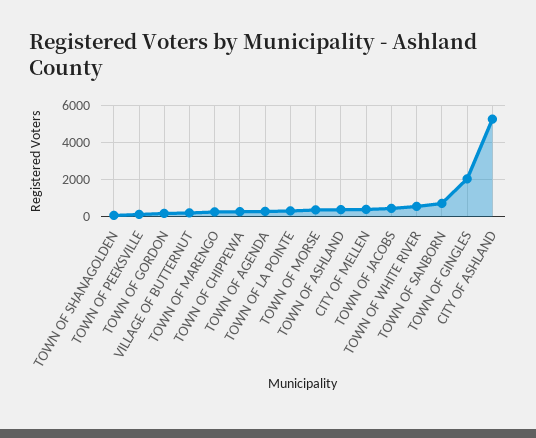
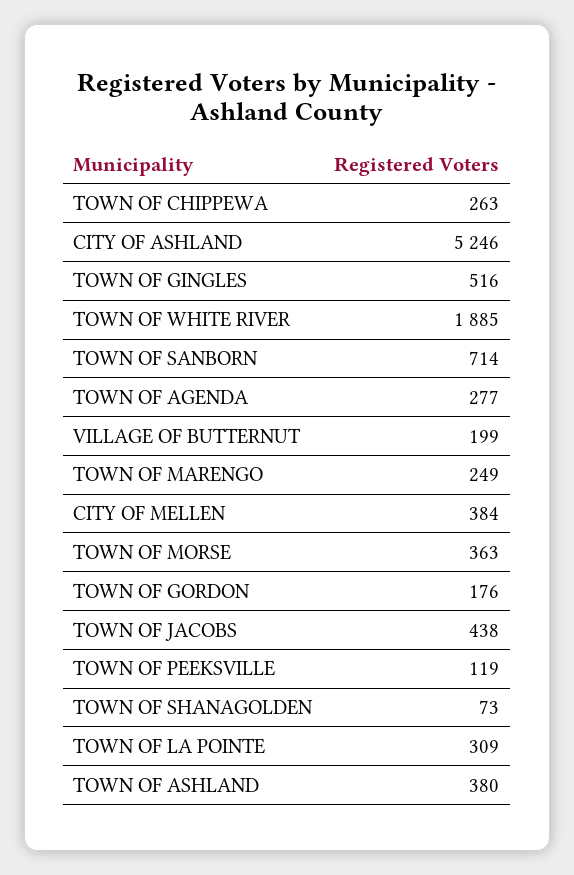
  {
    "TOWN OF SHANAGOLDEN": 73,
    "TOWN OF PEEKSVILLE": 119,
    "TOWN OF GORDON": 176,
    "VILLAGE OF BUTTERNUT": 199,
    "TOWN OF MARENGO": 249,
    "TOWN OF CHIPPEWA": 263,
    "TOWN OF AGENDA": 277,
    "TOWN OF LA POINTE": 309,
    "TOWN OF MORSE": 363,
    "TOWN OF ASHLAND": 380,
    "CITY OF MELLEN": 384,
    "TOWN OF JACOBS": 438,
-   "TOWN OF WHITE RIVER": 500,
+   "TOWN OF WHITE RIVER": 1885,
    "TOWN OF SANBORN": 714,
-   "TOWN OF GINGLES": 2000,
+   "TOWN OF GINGLES": 516,
    "CITY OF ASHLAND": 5246
  }

